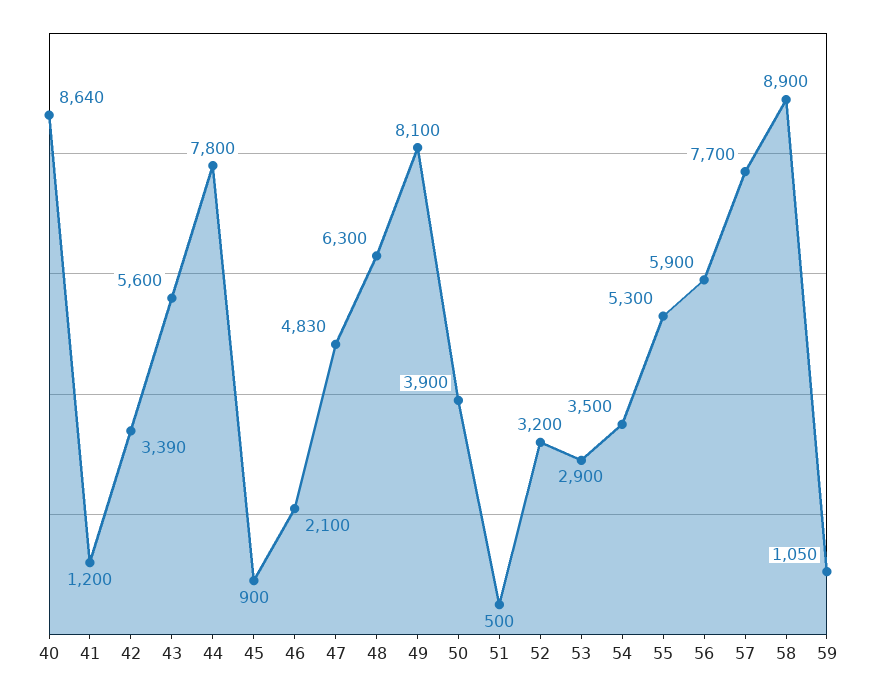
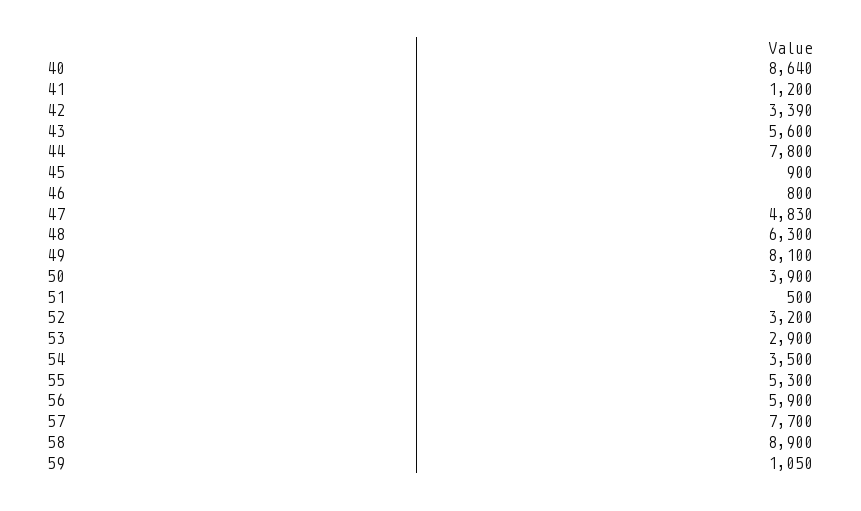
  {
    "40": 8640,
    "41": 1200,
    "42": 3390,
    "43": 5600,
    "44": 7800,
    "45": 900,
-   "46": 2100,
+   "46": 800,
    "47": 4830,
    "48": 6300,
    "49": 8100,
    "50": 3900,
    "51": 500,
    "52": 3200,
    "53": 2900,
    "54": 3500,
    "55": 5300,
    "56": 5900,
    "57": 7700,
    "58": 8900,
    "59": 1050
  }

